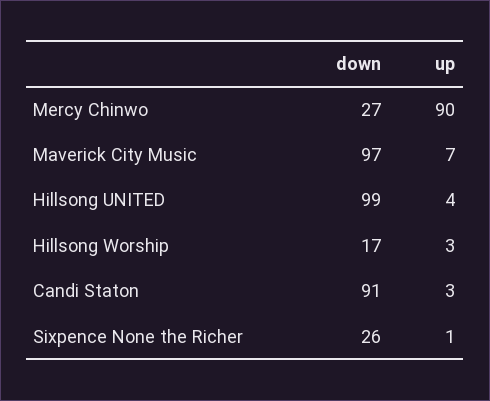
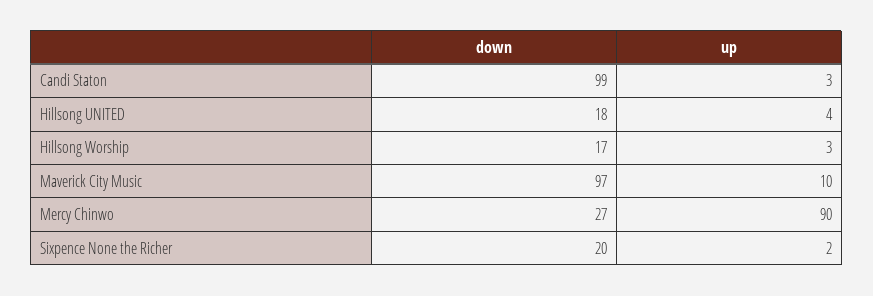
  {
    "down": {
      "Mercy Chinwo": 27,
      "Maverick City Music": 97,
-     "Hillsong UNITED": 99,
+     "Hillsong UNITED": 18,
      "Hillsong Worship": 17,
-     "Candi Staton": 91,
+     "Candi Staton": 99,
-     "Sixpence None the Richer": 26
+     "Sixpence None the Richer": 20
    },
    "up": {
      "Mercy Chinwo": 90,
-     "Maverick City Music": 7,
+     "Maverick City Music": 10,
      "Hillsong UNITED": 4,
      "Hillsong Worship": 3,
      "Candi Staton": 3,
-     "Sixpence None the Richer": 1
+     "Sixpence None the Richer": 2
    }
  }

